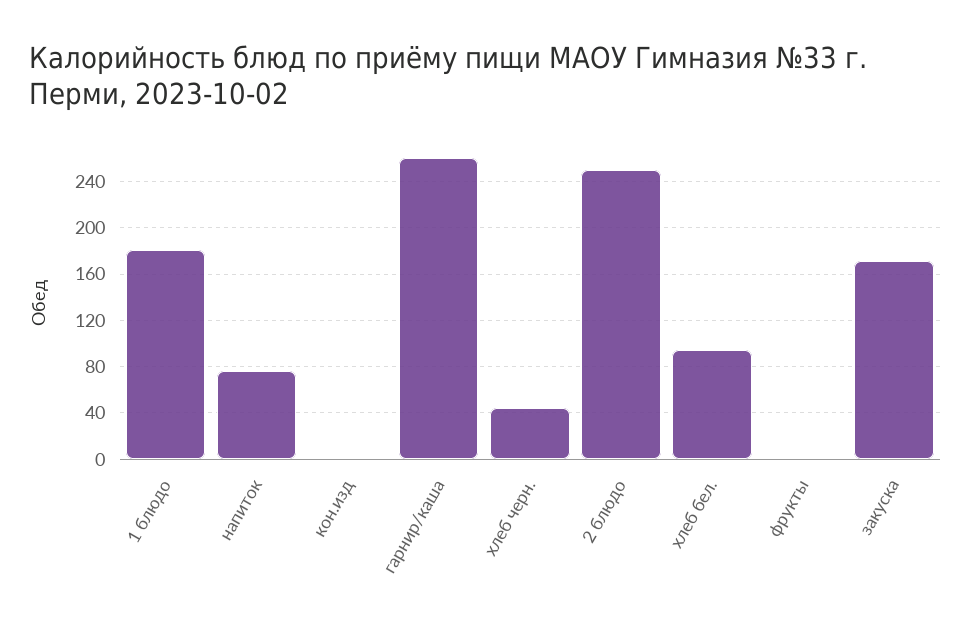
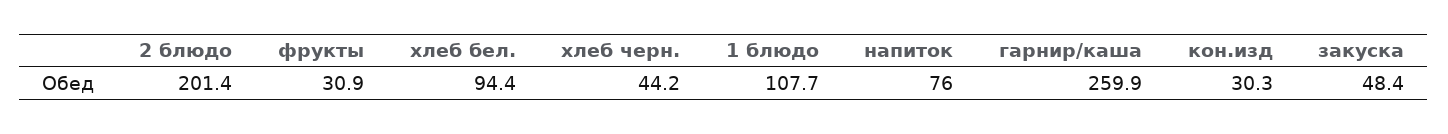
  {
-   "1 блюдо": 180,
+   "1 блюдо": 107.7,
    "напиток": 76,
-   "кон.изд": 0,
+   "кон.изд": 30.3,
    "гарнир/каша": 259.9,
    "хлеб черн.": 44.2,
-   "2 блюдо": 250,
+   "2 блюдо": 201.4,
    "хлеб бел.": 94.4,
-   "фрукты": 0,
+   "фрукты": 30.9,
-   "закуска": 170
+   "закуска": 48.4
  }

